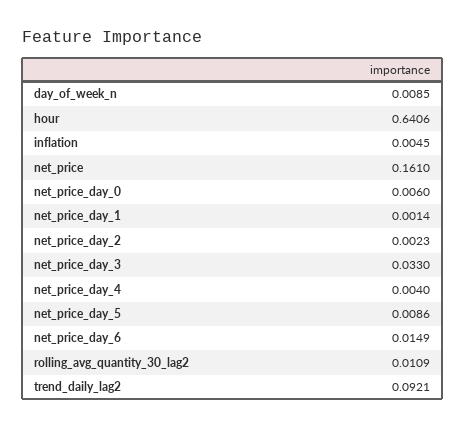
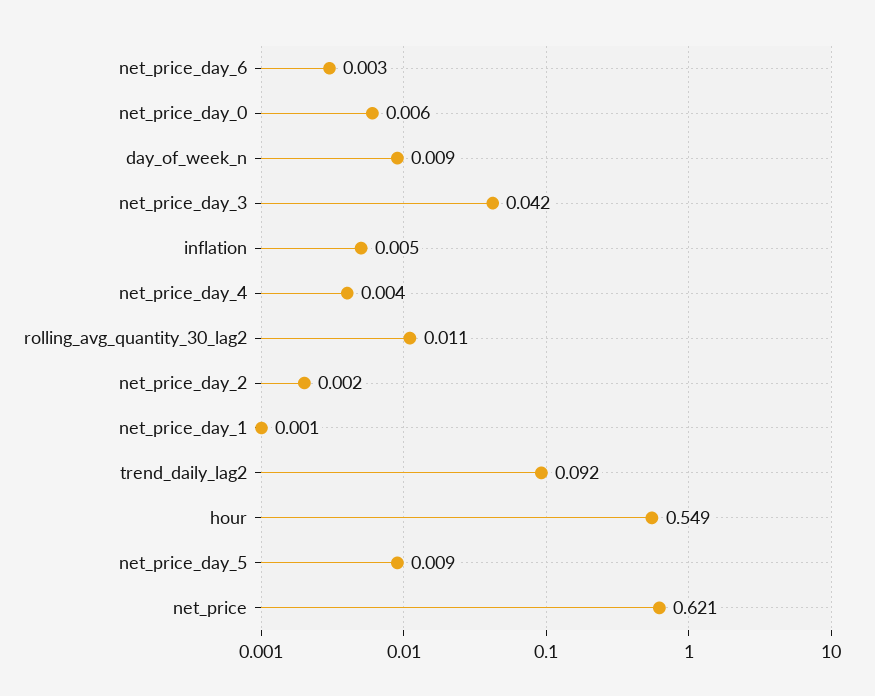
  {
    "day_of_week_n": 0.0085,
-   "hour": 0.6406,
+   "hour": 0.549,
    "inflation": 0.0045,
-   "net_price": 0.161,
+   "net_price": 0.621,
    "net_price_day_0": 0.006,
    "net_price_day_1": 0.0014,
    "net_price_day_2": 0.0023,
-   "net_price_day_3": 0.033,
+   "net_price_day_3": 0.042,
    "net_price_day_4": 0.004,
    "net_price_day_5": 0.0086,
-   "net_price_day_6": 0.0149,
+   "net_price_day_6": 0.003,
    "rolling_avg_quantity_30_lag2": 0.0109,
    "trend_daily_lag2": 0.0921
  }

